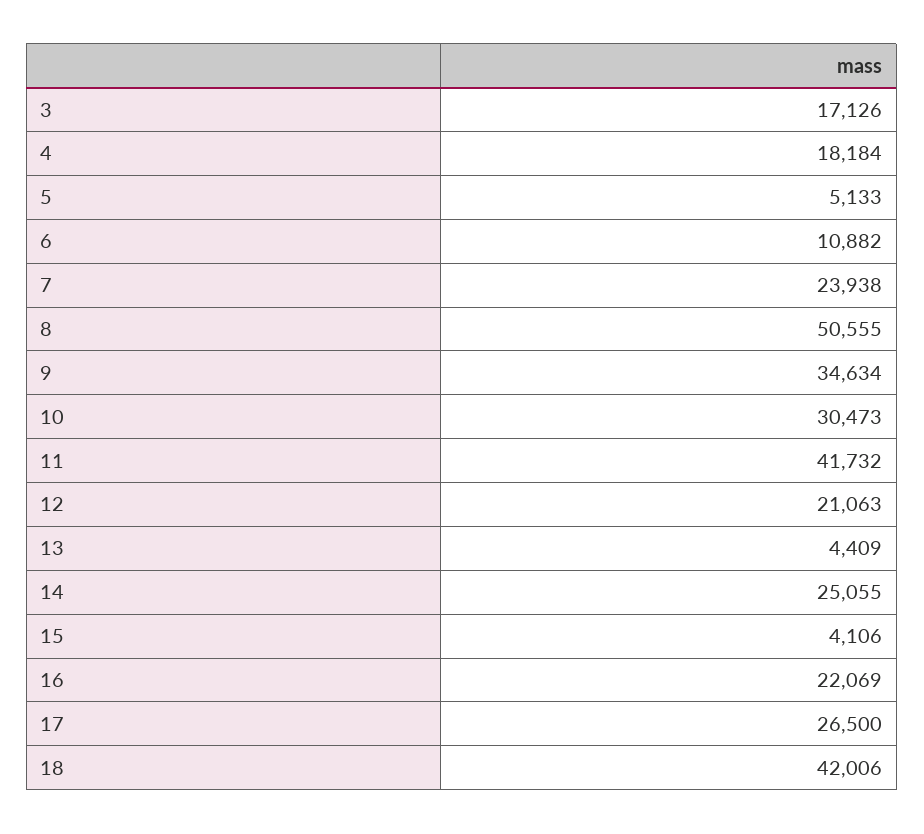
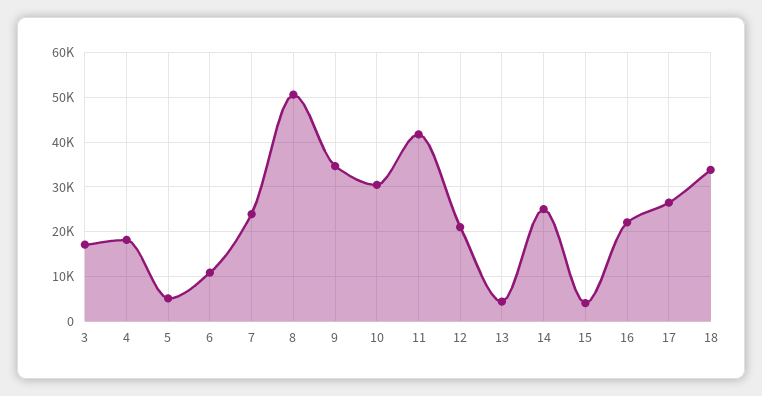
  {
    "3": 17126,
    "4": 18184,
    "5": 5133,
    "6": 10882,
    "7": 23938,
    "8": 50555,
    "9": 34634,
    "10": 30473,
    "11": 41732,
    "12": 21063,
    "13": 4409,
    "14": 25055,
    "15": 4106,
    "16": 22069,
    "17": 26500,
-   "18": 42006
+   "18": 34000
  }

